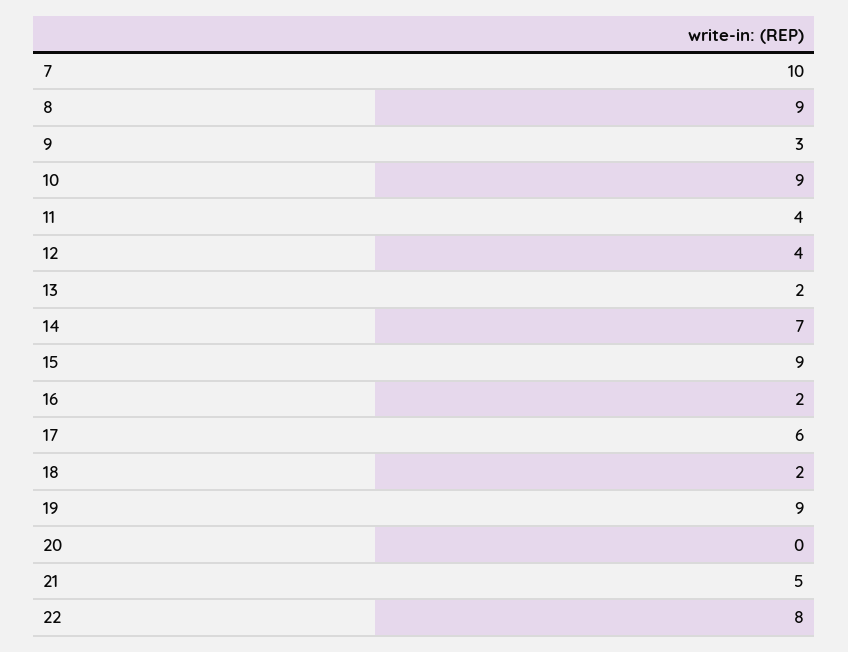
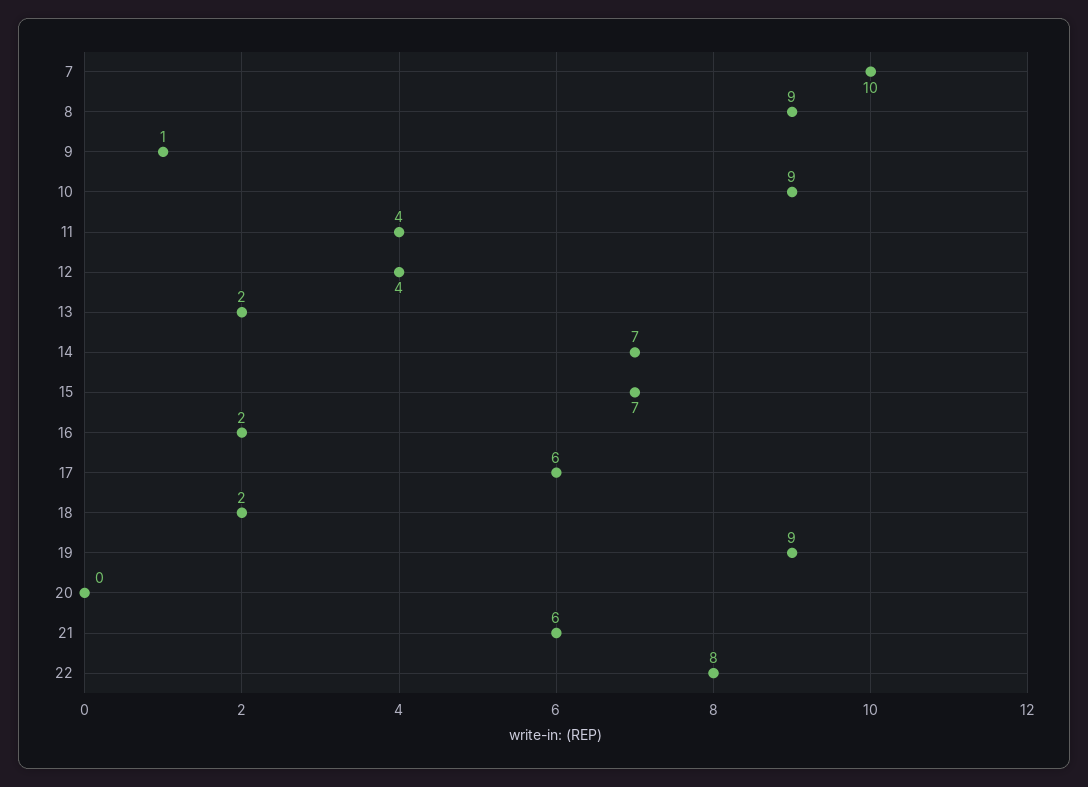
  {
    "7": 10,
    "8": 9,
-   "9": 3,
+   "9": 1,
    "10": 9,
    "11": 4,
    "12": 4,
    "13": 2,
    "14": 7,
-   "15": 9,
+   "15": 7,
    "16": 2,
    "17": 6,
    "18": 2,
    "19": 9,
    "20": 0,
-   "21": 5,
+   "21": 6,
    "22": 8
  }

